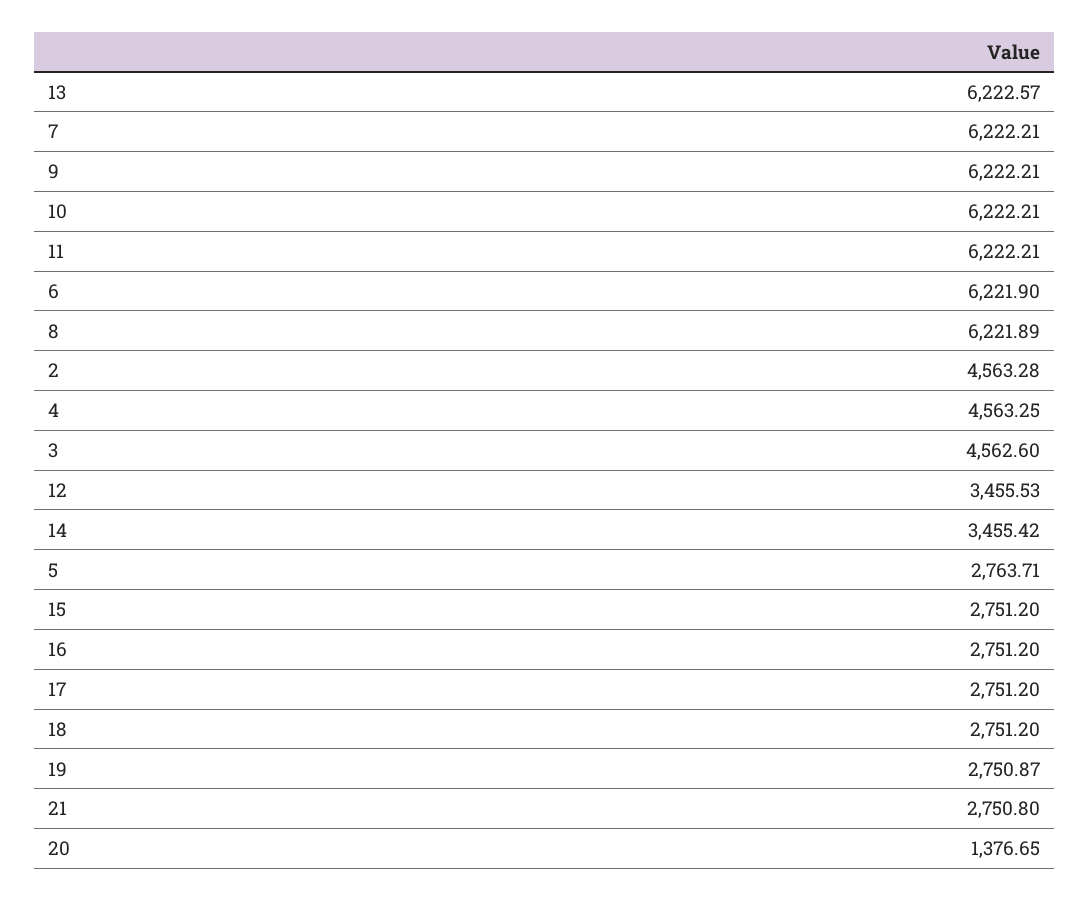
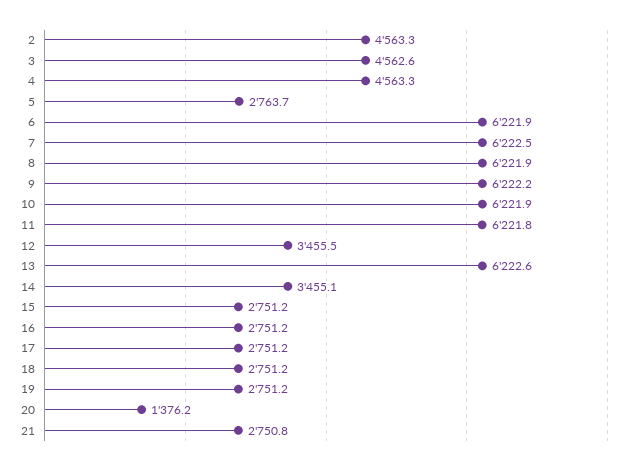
  {
    "13": 6222.57,
-   "7": 6222.21,
+   "7": 6222.5,
    "9": 6222.21,
-   "10": 6222.21,
+   "10": 6221.9,
-   "11": 6222.21,
+   "11": 6221.8,
    "6": 6221.9,
    "8": 6221.89,
    "2": 4563.28,
    "4": 4563.25,
    "3": 4562.6,
    "12": 3455.53,
-   "14": 3455.42,
+   "14": 3455.1,
    "5": 2763.71,
    "15": 2751.2,
    "16": 2751.2,
    "17": 2751.2,
    "18": 2751.2,
-   "19": 2750.87,
+   "19": 2751.2,
    "21": 2750.8,
-   "20": 1376.65
+   "20": 1376.2
  }

